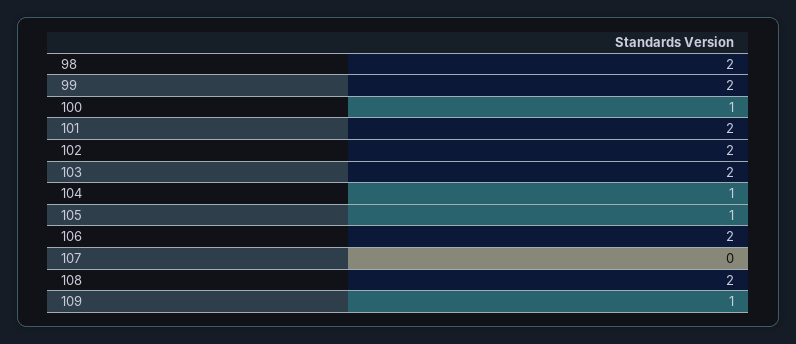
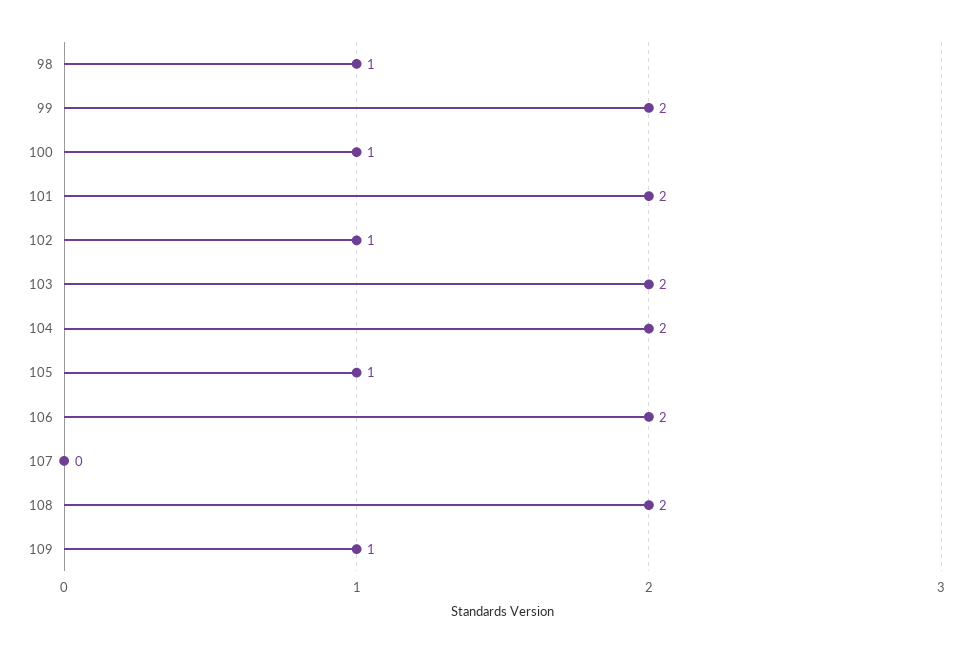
  {
-   "98": 2,
+   "98": 1,
    "99": 2,
    "100": 1,
    "101": 2,
-   "102": 2,
+   "102": 1,
    "103": 2,
-   "104": 1,
+   "104": 2,
    "105": 1,
    "106": 2,
    "107": 0,
    "108": 2,
    "109": 1
  }

